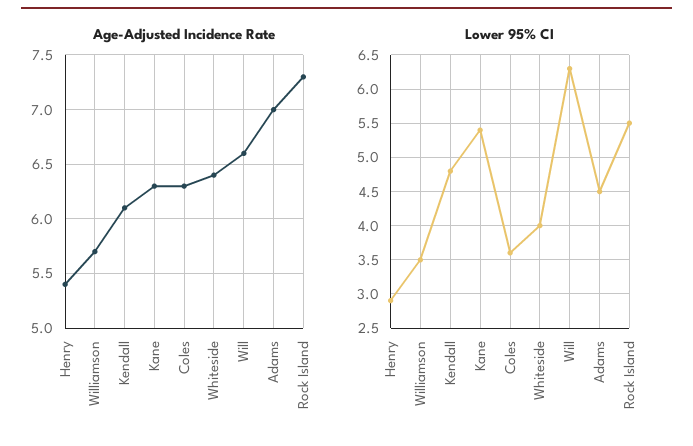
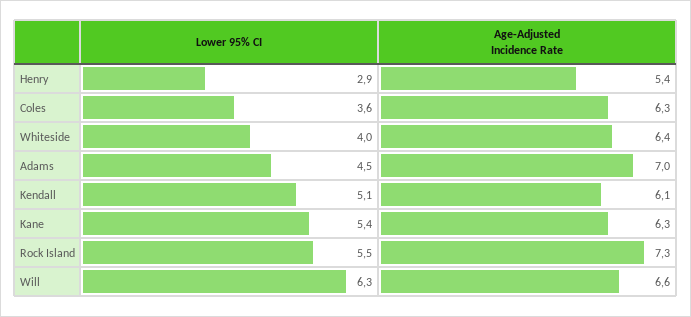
  {
    "Age-Adjusted Incidence Rate": {
      "Henry": 5.4,
-     "Williamson": 5.7,
      "Kendall": 6.1,
      "Kane": 6.3,
      "Coles": 6.3,
      "Whiteside": 6.4,
      "Will": 6.6,
      "Adams": 7,
      "Rock Island": 7.3
    },
    "Lower 95% CI": {
      "Henry": 2.9,
-     "Williamson": 3.5,
-     "Kendall": 4.8,
+     "Kendall": 5.1,
      "Kane": 5.4,
      "Coles": 3.6,
      "Whiteside": 4,
      "Will": 6.3,
      "Adams": 4.5,
      "Rock Island": 5.5
    }
  }

